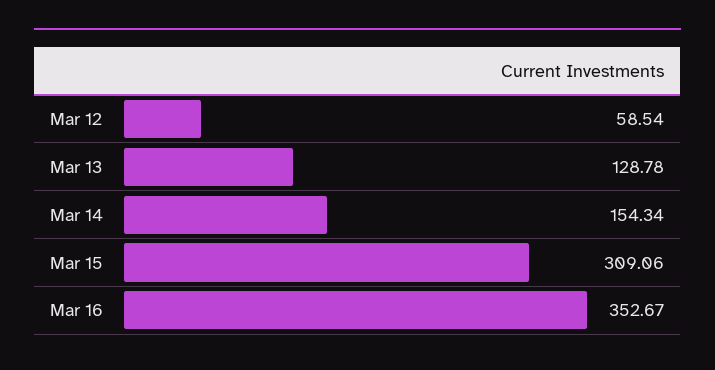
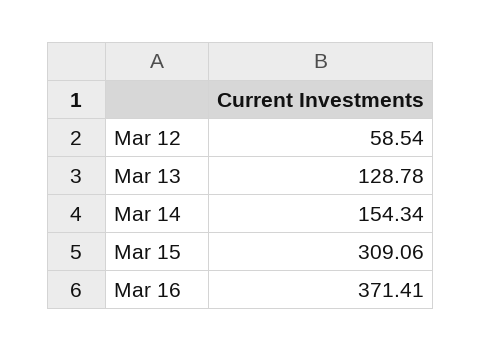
  {
    "Mar 12": 58.54,
    "Mar 13": 128.78,
    "Mar 14": 154.34,
    "Mar 15": 309.06,
-   "Mar 16": 352.67
+   "Mar 16": 371.41
  }

